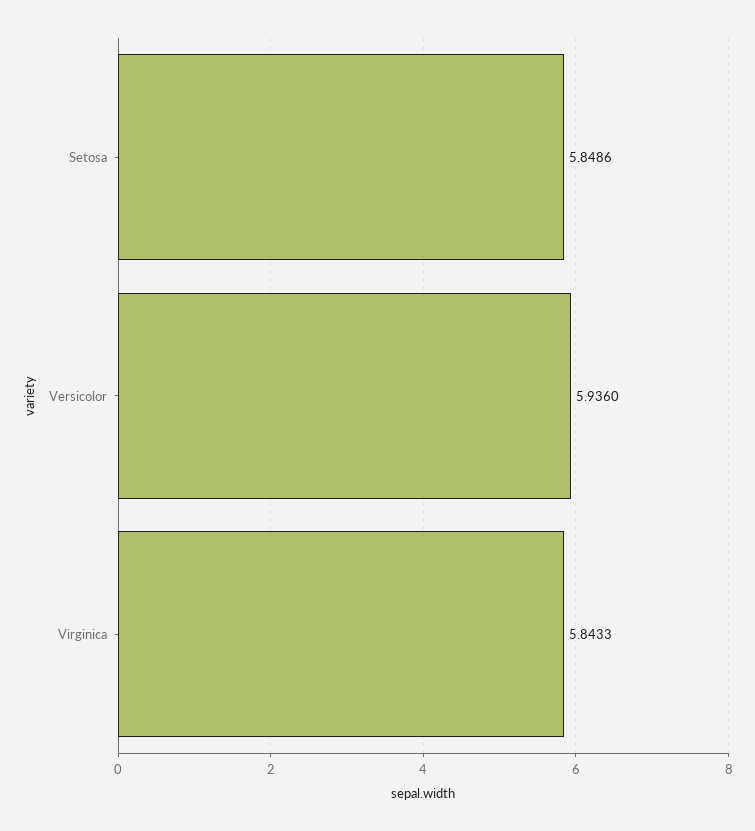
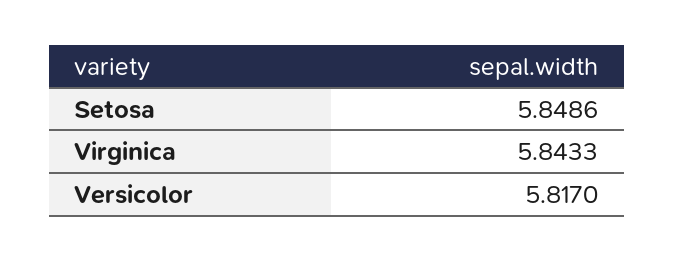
  {
    "Setosa": 5.8486,
-   "Versicolor": 5.936,
+   "Versicolor": 5.817,
    "Virginica": 5.8433
  }

